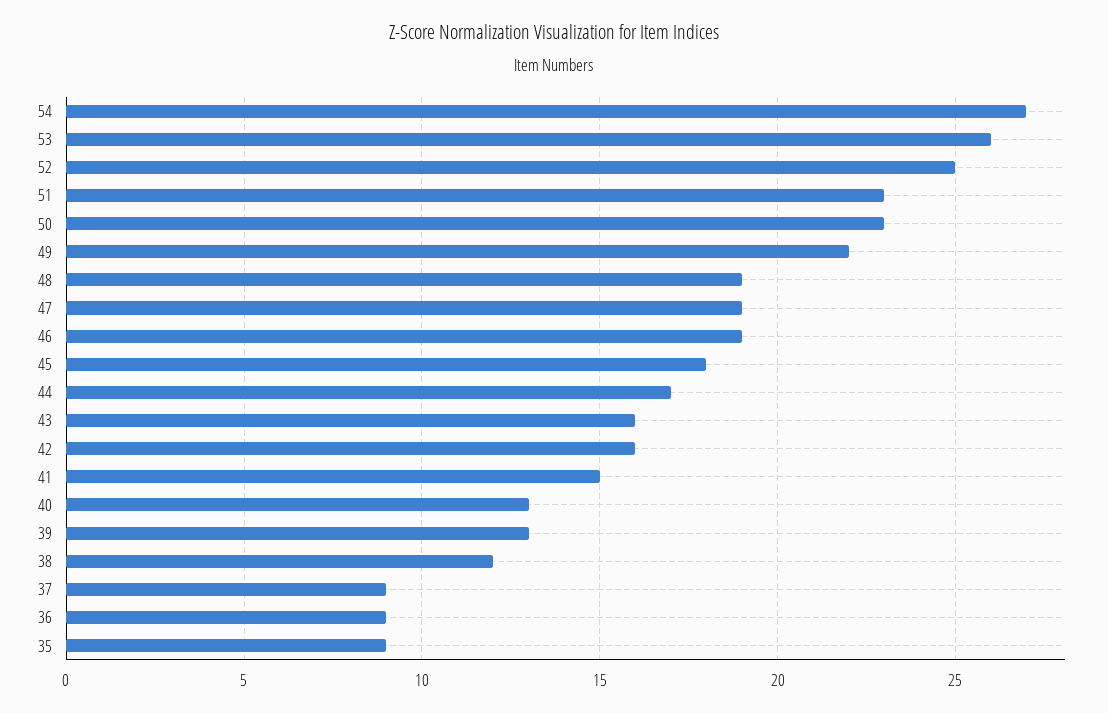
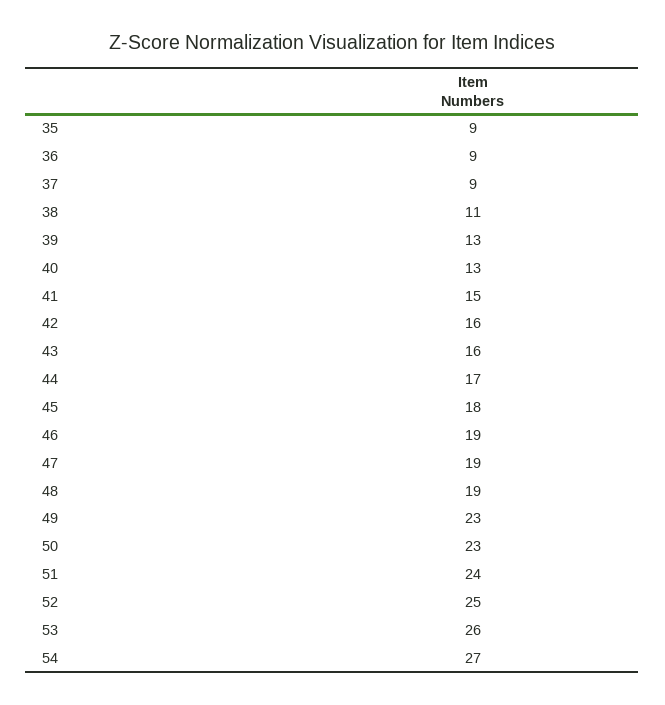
  {
    "54": 27,
    "53": 26,
    "52": 25,
-   "51": 23,
+   "51": 24,
    "50": 23,
-   "49": 22,
+   "49": 23,
    "48": 19,
    "47": 19,
    "46": 19,
    "45": 18,
    "44": 17,
    "43": 16,
    "42": 16,
    "41": 15,
    "40": 13,
    "39": 13,
-   "38": 12,
+   "38": 11,
    "37": 9,
    "36": 9,
    "35": 9
  }

